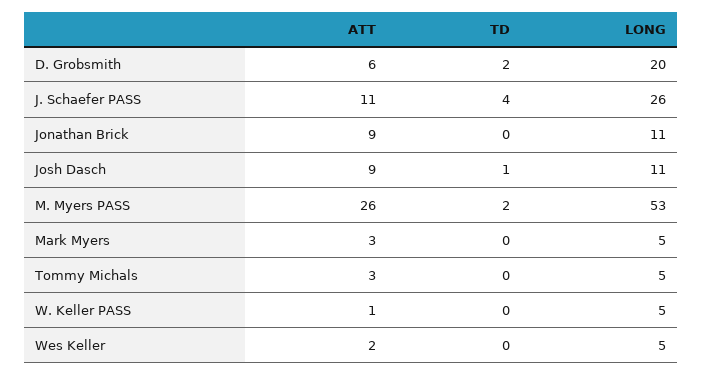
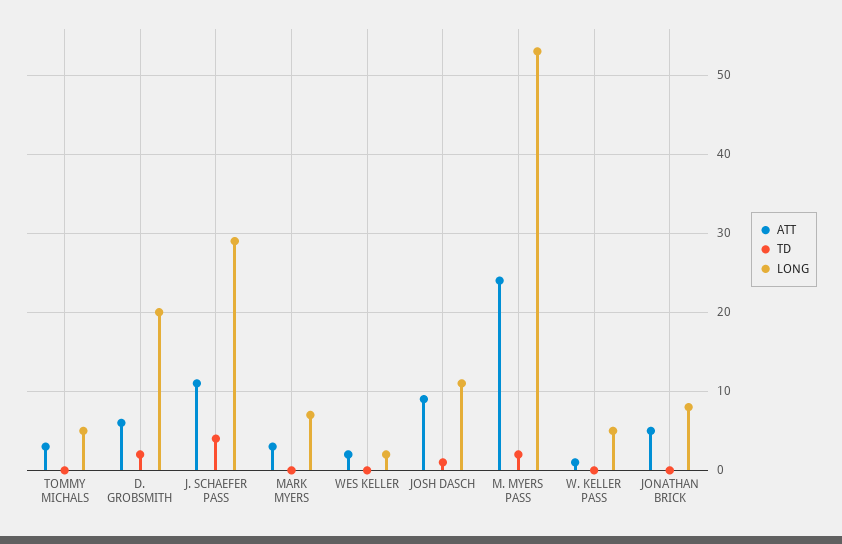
  {
    "ATT": {
      "D. Grobsmith": 6,
      "J. Schaefer PASS": 11,
-     "Jonathan Brick": 9,
+     "Jonathan Brick": 5,
      "Josh Dasch": 9,
-     "M. Myers PASS": 26,
+     "M. Myers PASS": 24,
      "Mark Myers": 3,
      "Tommy Michals": 3,
      "W. Keller PASS": 1,
      "Wes Keller": 2
    },
    "TD": {
      "D. Grobsmith": 2,
      "J. Schaefer PASS": 4,
      "Jonathan Brick": 0,
      "Josh Dasch": 1,
      "M. Myers PASS": 2,
      "Mark Myers": 0,
      "Tommy Michals": 0,
      "W. Keller PASS": 0,
      "Wes Keller": 0
    },
    "LONG": {
      "D. Grobsmith": 20,
-     "J. Schaefer PASS": 26,
+     "J. Schaefer PASS": 29,
-     "Jonathan Brick": 11,
+     "Jonathan Brick": 8,
      "Josh Dasch": 11,
      "M. Myers PASS": 53,
-     "Mark Myers": 5,
+     "Mark Myers": 7,
      "Tommy Michals": 5,
      "W. Keller PASS": 5,
-     "Wes Keller": 5
+     "Wes Keller": 2
    }
  }

